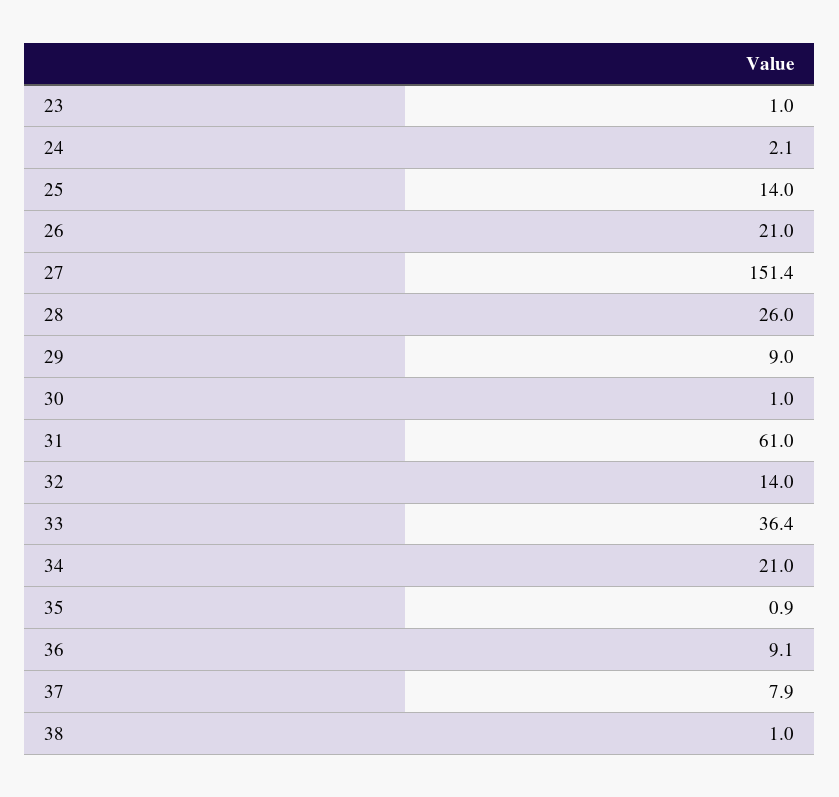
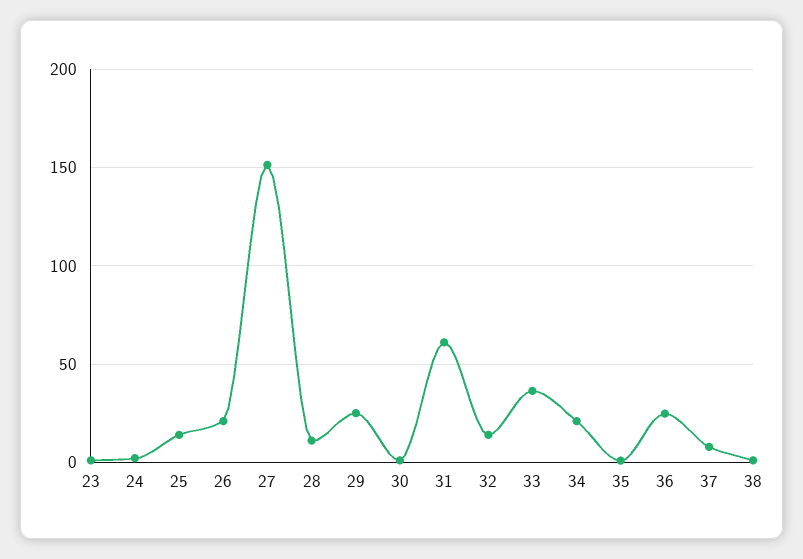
  {
    "23": 1,
    "24": 2.1,
    "25": 14,
    "26": 21,
    "27": 151.4,
-   "28": 26,
+   "28": 10,
-   "29": 9,
+   "29": 25,
    "30": 1,
    "31": 61,
    "32": 14,
    "33": 36.4,
    "34": 21,
    "35": 0.9,
-   "36": 9.1,
+   "36": 25,
    "37": 7.9,
    "38": 1
  }

